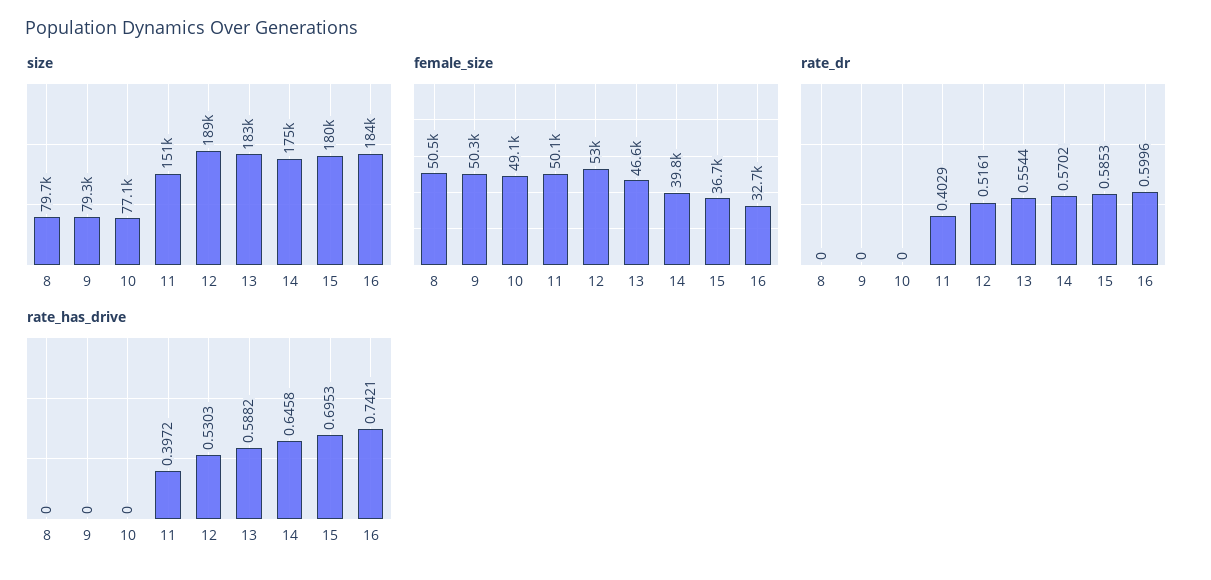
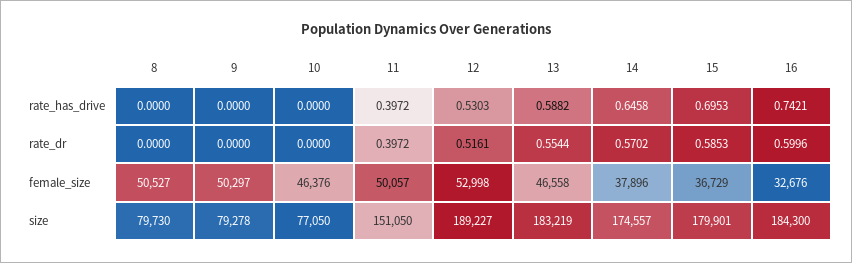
  {
    "size": {
      "8": 79730,
      "9": 79278,
      "10": 77050,
      "11": 151050,
      "12": 189227,
      "13": 183219,
      "14": 174557,
      "15": 179901,
      "16": 184300
    },
    "female_size": {
      "8": 50527,
      "9": 50297,
-     "10": 49100,
+     "10": 46376,
      "11": 50057,
      "12": 52998,
      "13": 46558,
-     "14": 39800,
+     "14": 37896,
      "15": 36729,
      "16": 32676
    },
    "rate_dr": {
      "8": 0,
      "9": 0,
      "10": 0,
-     "11": 0.4029,
+     "11": 0.3972,
      "12": 0.5161,
      "13": 0.5544,
      "14": 0.5702,
      "15": 0.5853,
      "16": 0.5996
    },
    "rate_has_drive": {
      "8": 0,
      "9": 0,
      "10": 0,
      "11": 0.3972,
      "12": 0.5303,
      "13": 0.5882,
      "14": 0.6458,
      "15": 0.6953,
      "16": 0.7421
    }
  }

